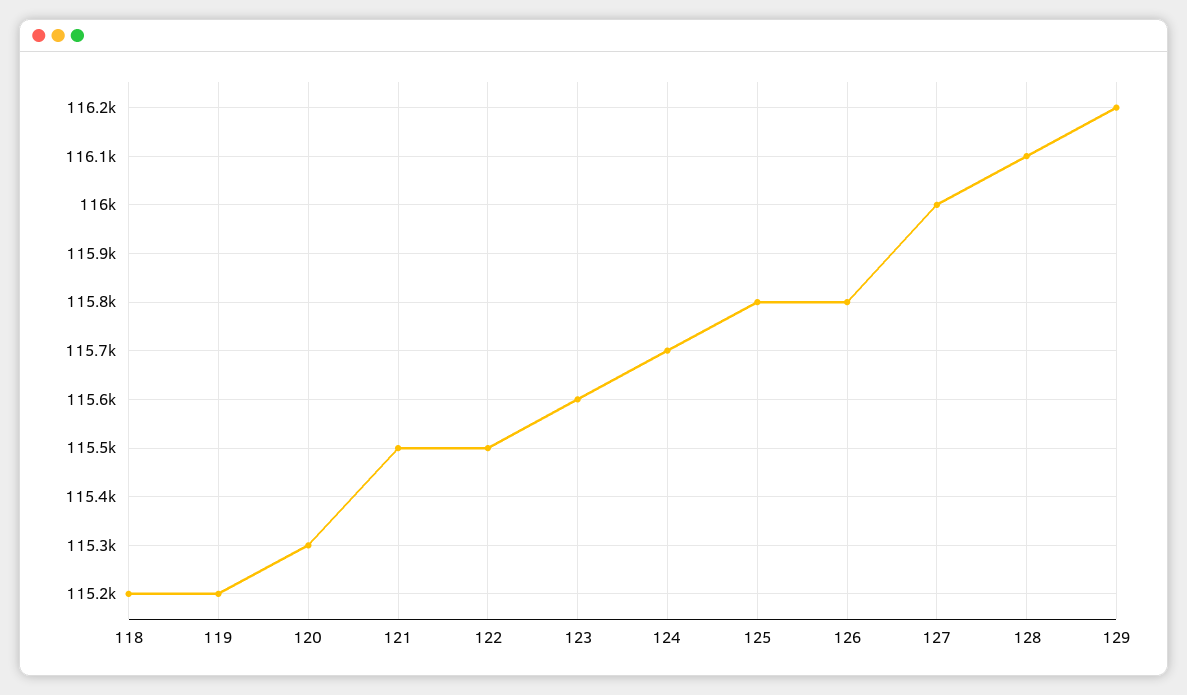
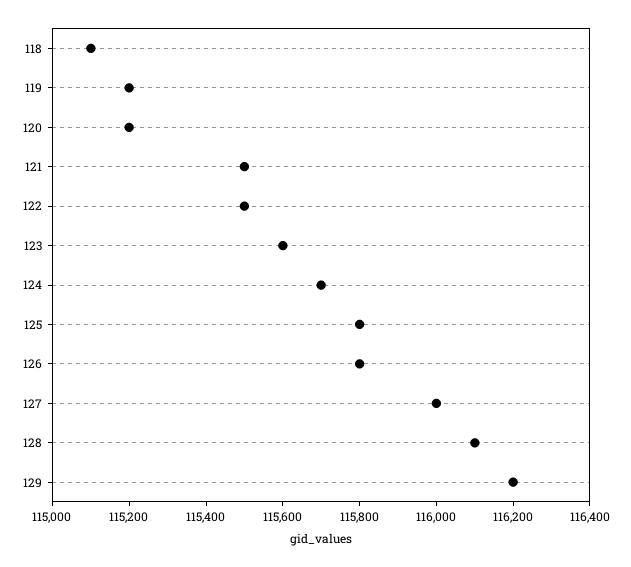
  {
-   "118": 115200,
+   "118": 115100,
    "119": 115200,
-   "120": 115300,
+   "120": 115200,
    "121": 115500,
    "122": 115500,
    "123": 115600,
    "124": 115700,
    "125": 115800,
    "126": 115800,
    "127": 116000,
    "128": 116100,
    "129": 116200
  }

